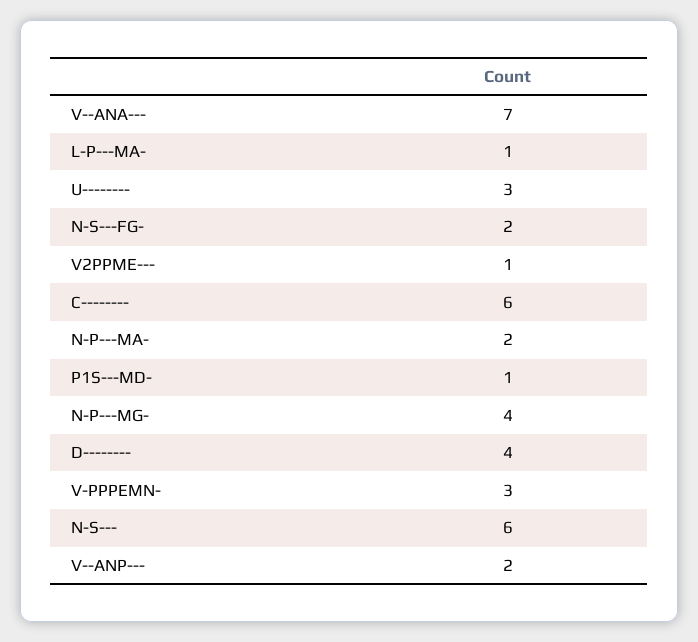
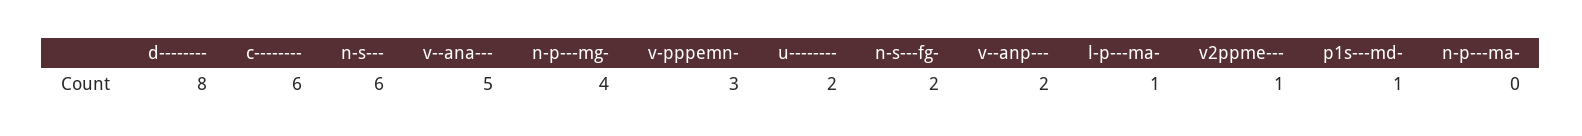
  {
-   "V--ANA---": 7,
+   "V--ANA---": 5,
    "L-P---MA-": 1,
-   "U--------": 3,
+   "U--------": 2,
    "N-S---FG-": 2,
    "V2PPME---": 1,
    "C--------": 6,
-   "N-P---MA-": 2,
+   "N-P---MA-": 0,
    "P1S---MD-": 1,
    "N-P---MG-": 4,
-   "D--------": 4,
+   "D--------": 8,
    "V-PPPEMN-": 3,
    "N-S---": 6,
    "V--ANP---": 2
  }

